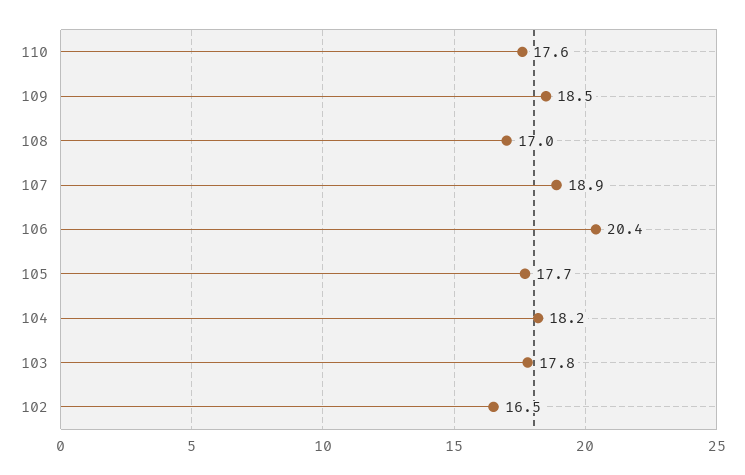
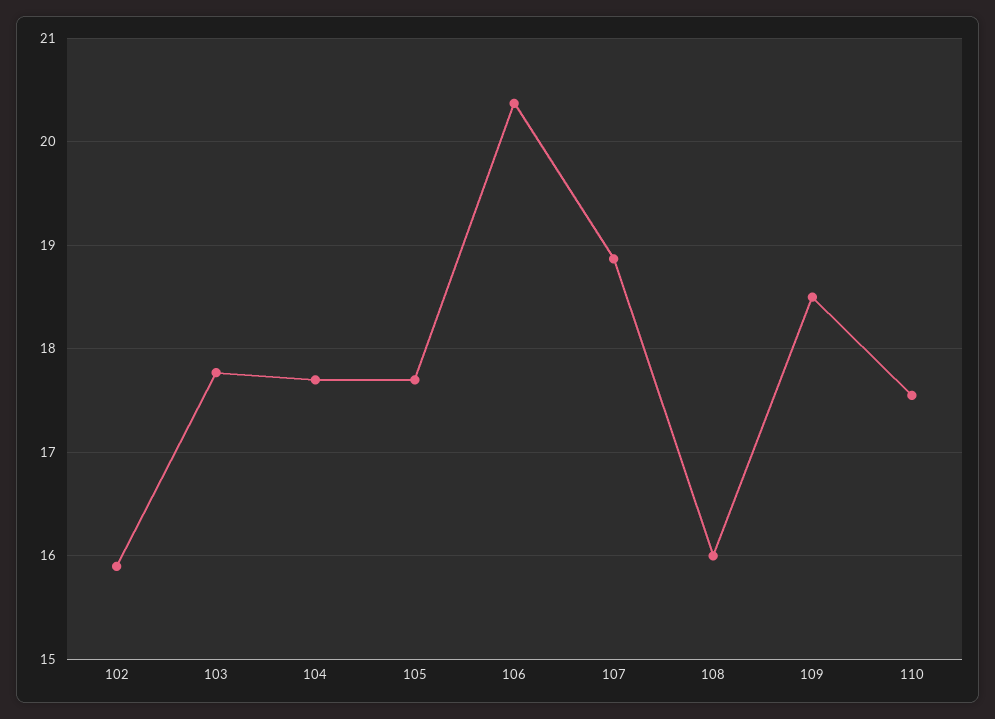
  {
    "110": 17.6,
    "109": 18.5,
-   "108": 17,
+   "108": 16,
    "107": 18.9,
    "106": 20.4,
    "105": 17.7,
-   "104": 18.2,
+   "104": 17.7,
    "103": 17.8,
-   "102": 16.5
+   "102": 15.9
  }

